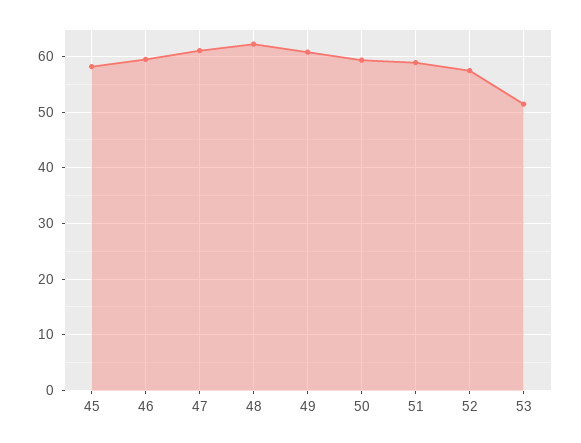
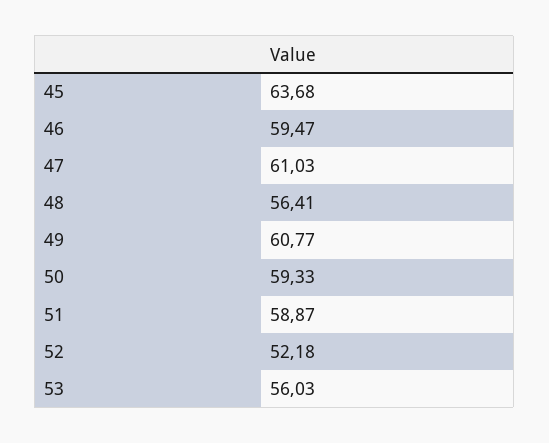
  {
-   "45": 58,
+   "45": 63.68,
    "46": 59.47,
    "47": 61.03,
-   "48": 62,
+   "48": 56.41,
    "49": 60.77,
    "50": 59.33,
    "51": 58.87,
-   "52": 58,
+   "52": 52.18,
-   "53": 52
+   "53": 56.03
  }

